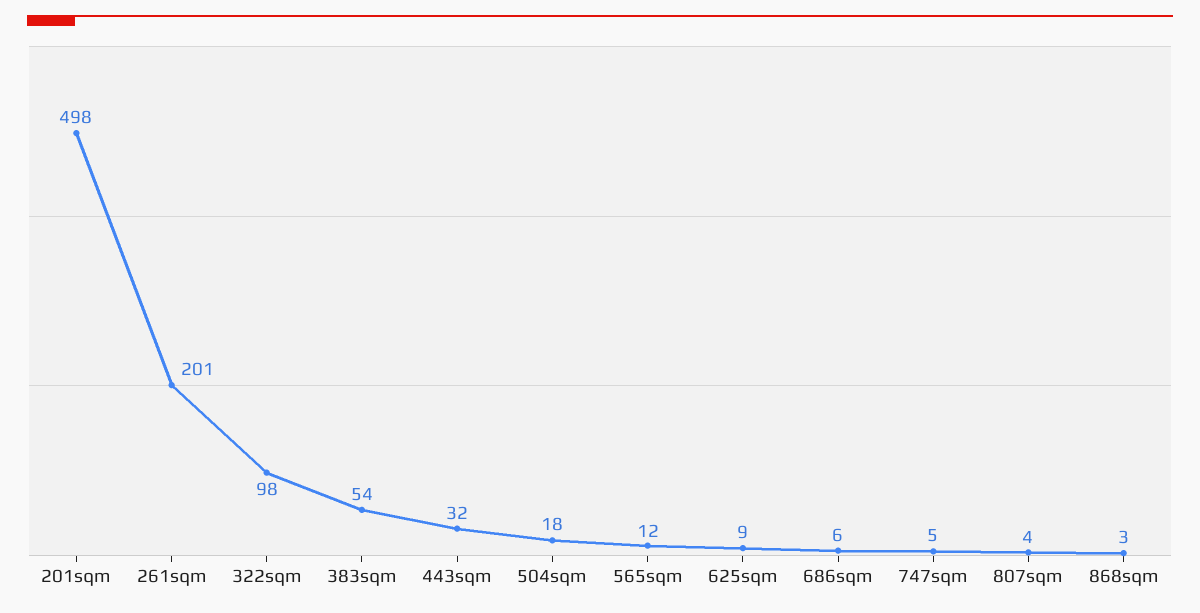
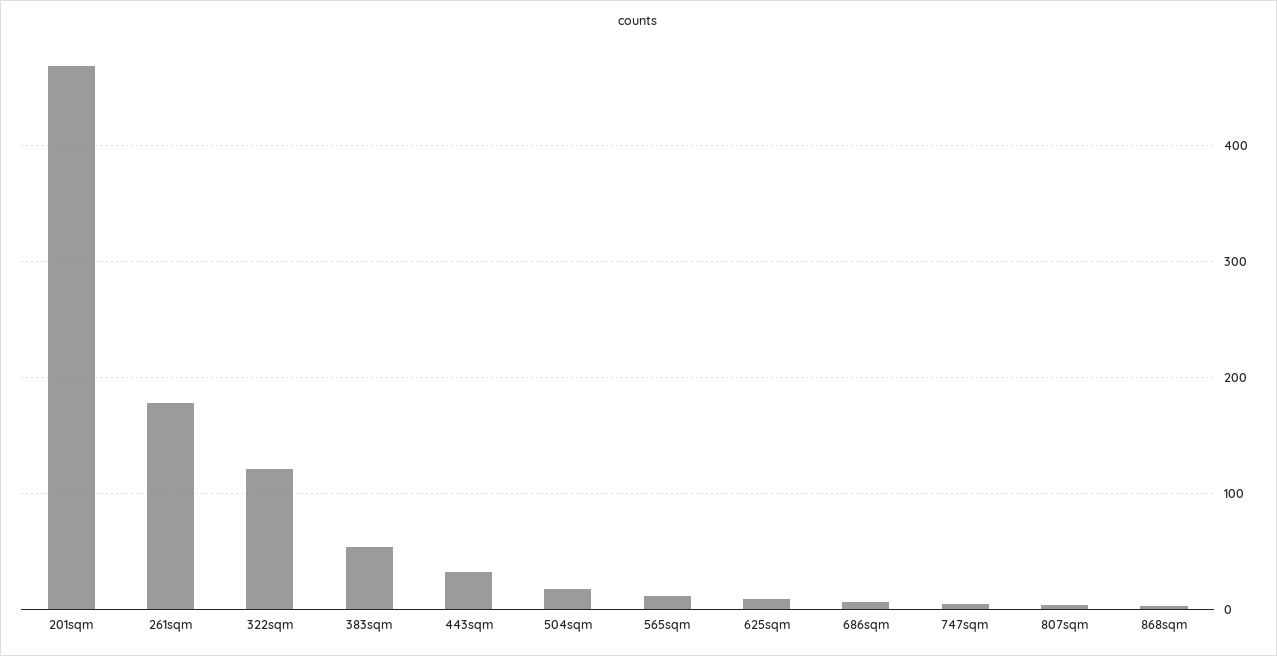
  {
-   "201sqm": 498,
+   "201sqm": 470,
-   "261sqm": 201,
+   "261sqm": 180,
-   "322sqm": 98,
+   "322sqm": 120,
    "383sqm": 54,
    "443sqm": 32,
    "504sqm": 18,
    "565sqm": 12,
    "625sqm": 9,
    "686sqm": 6,
    "747sqm": 5,
    "807sqm": 4,
    "868sqm": 3
  }

